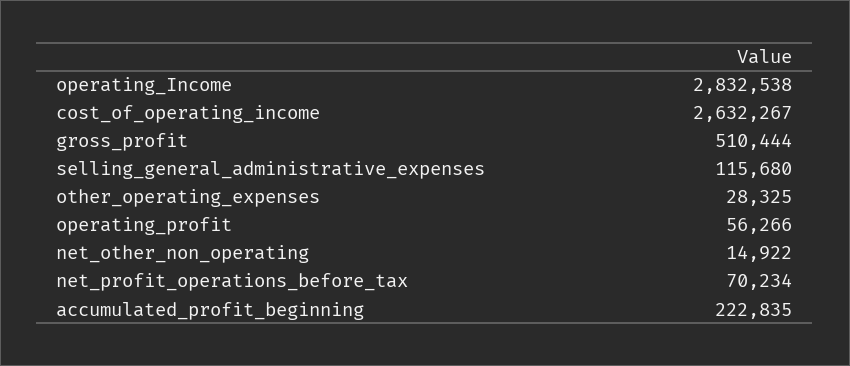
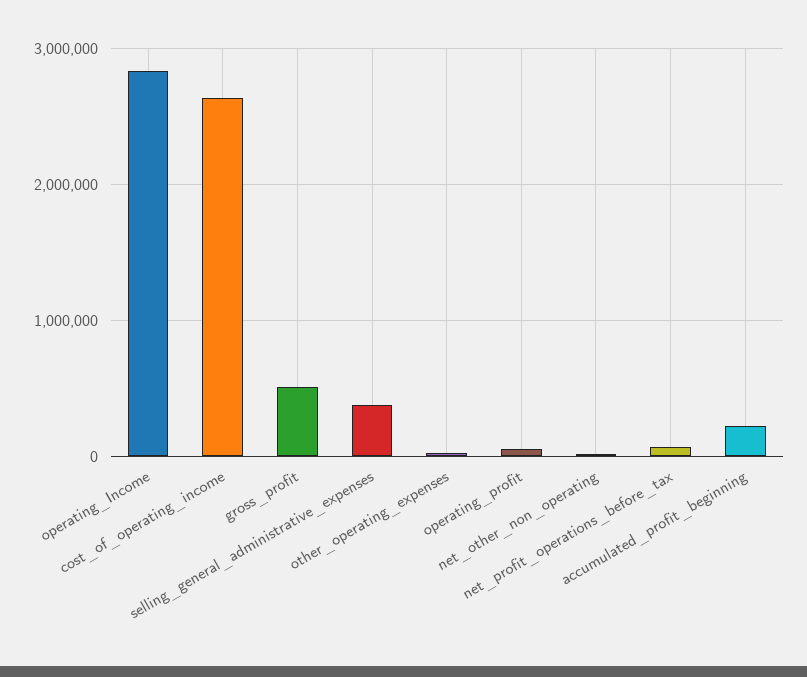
  {
    "operating_Income": 2832538,
    "cost_of_operating_income": 2632267,
    "gross_profit": 510444,
-   "selling_general_administrative_expenses": 115680,
+   "selling_general_administrative_expenses": 400000,
    "other_operating_expenses": 28325,
    "operating_profit": 56266,
    "net_other_non_operating": 14922,
    "net_profit_operations_before_tax": 70234,
    "accumulated_profit_beginning": 222835
  }

